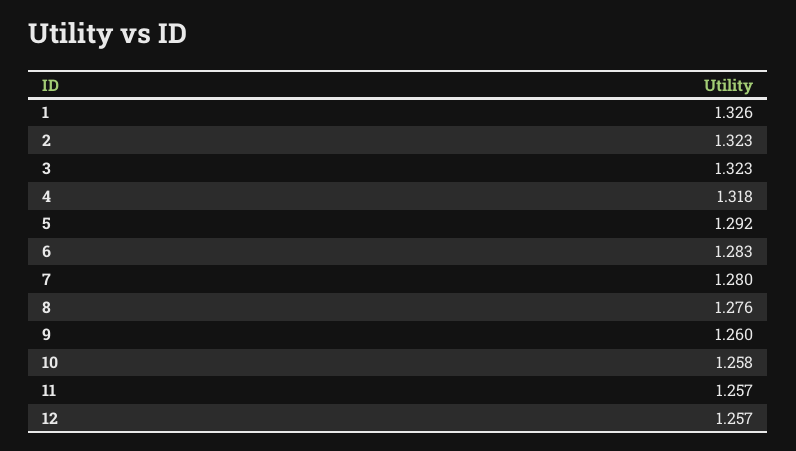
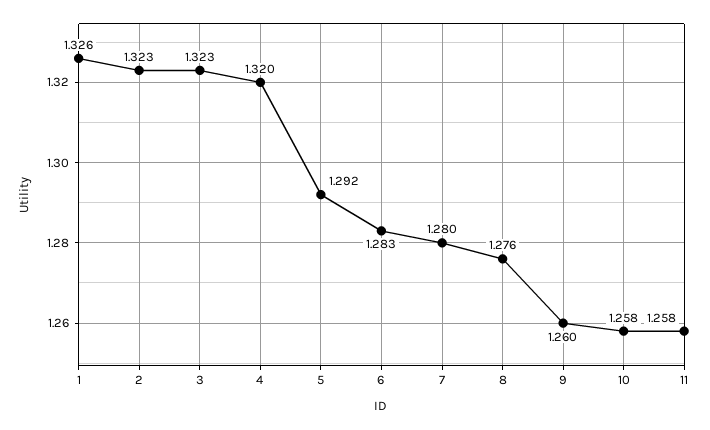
  {
    "1": 1.326,
    "2": 1.323,
    "3": 1.323,
-   "4": 1.318,
+   "4": 1.32,
    "5": 1.292,
    "6": 1.283,
    "7": 1.28,
    "8": 1.276,
    "9": 1.26,
    "10": 1.258,
-   "11": 1.257,
+   "11": 1.258
-   "12": 1.257
  }

